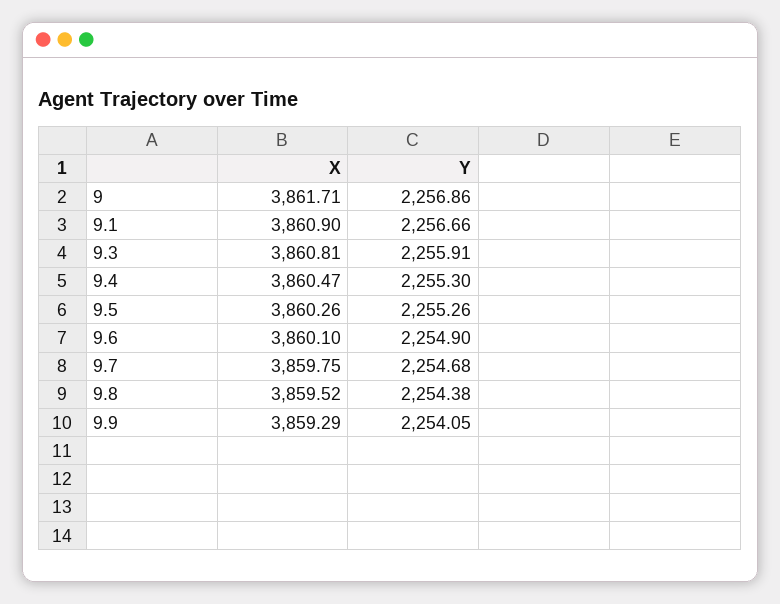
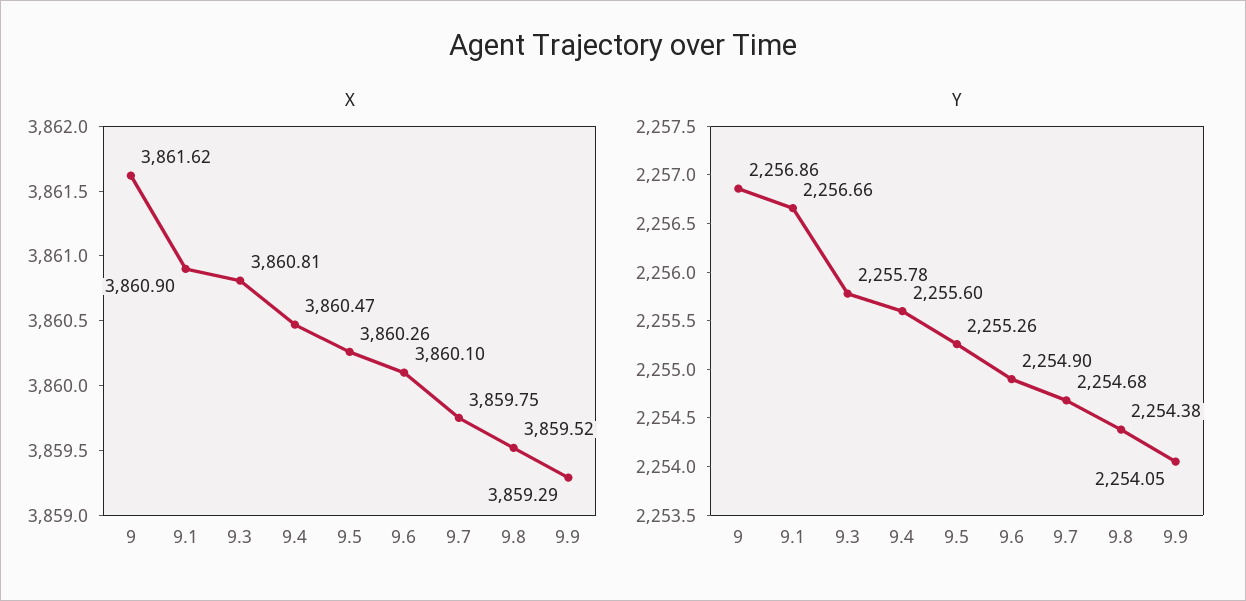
  {
    "X": {
-     "9": 3861.71,
+     "9": 3861.62,
      "9.1": 3860.9,
      "9.3": 3860.81,
      "9.4": 3860.47,
      "9.5": 3860.26,
      "9.6": 3860.1,
      "9.7": 3859.75,
      "9.8": 3859.52,
      "9.9": 3859.29
    },
    "Y": {
      "9": 2256.86,
      "9.1": 2256.66,
-     "9.3": 2255.91,
+     "9.3": 2255.78,
-     "9.4": 2255.3,
+     "9.4": 2255.6,
      "9.5": 2255.26,
      "9.6": 2254.9,
      "9.7": 2254.68,
      "9.8": 2254.38,
      "9.9": 2254.05
    }
  }

